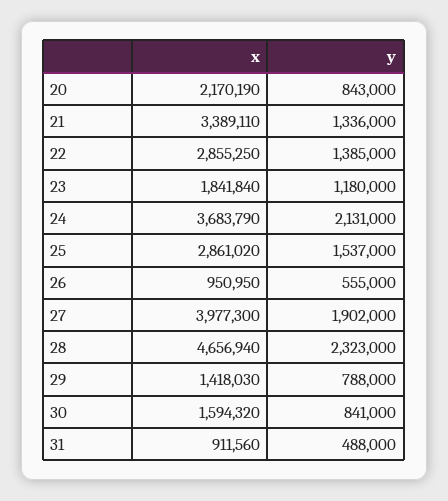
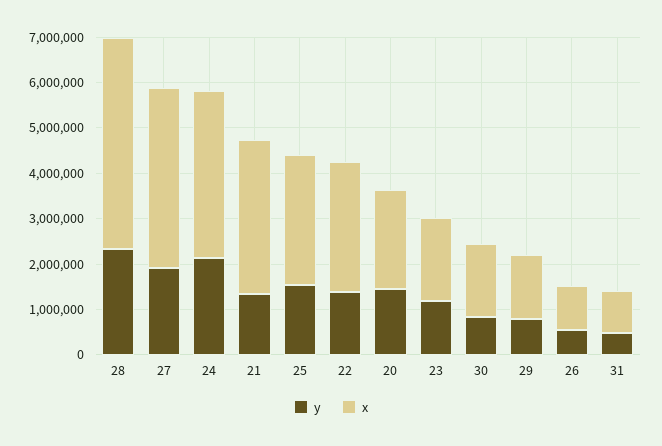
  {
    "x": {
      "20": 2170190,
      "21": 3389110,
      "22": 2855250,
      "23": 1841840,
      "24": 3683790,
      "25": 2861020,
      "26": 950950,
      "27": 3977300,
      "28": 4656940,
      "29": 1418030,
      "30": 1594320,
      "31": 911560
    },
    "y": {
-     "20": 843000,
+     "20": 1400000,
      "21": 1336000,
      "22": 1385000,
      "23": 1180000,
      "24": 2131000,
      "25": 1537000,
      "26": 555000,
      "27": 1902000,
      "28": 2323000,
      "29": 788000,
      "30": 841000,
      "31": 488000
    }
  }

